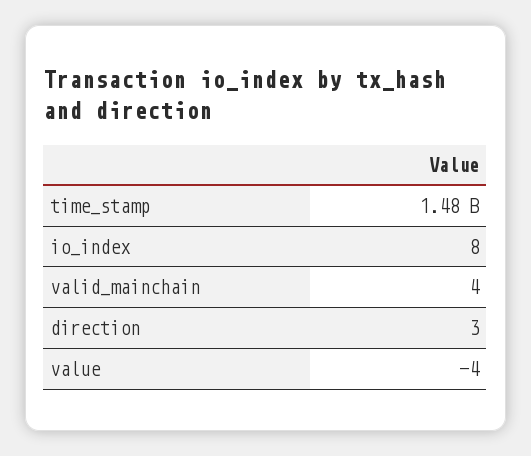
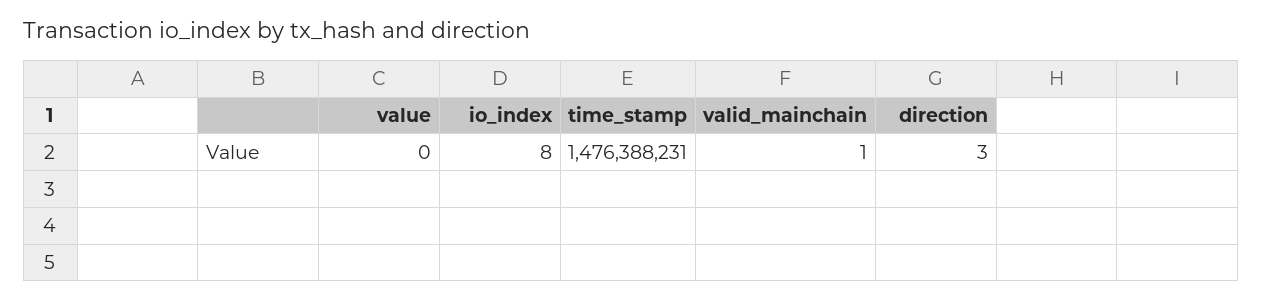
  {
    "time_stamp": 1476388231,
    "io_index": 8,
-   "valid_mainchain": 4,
+   "valid_mainchain": 1,
    "direction": 3,
-   "value": -4
+   "value": 0
  }

